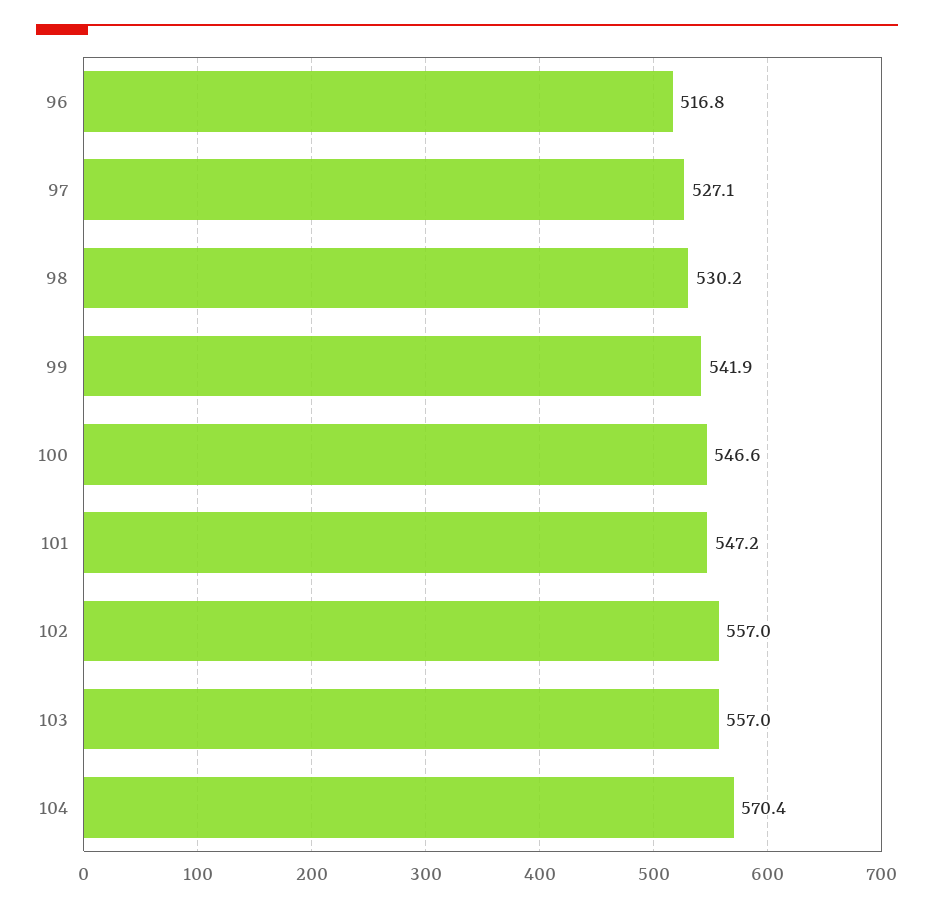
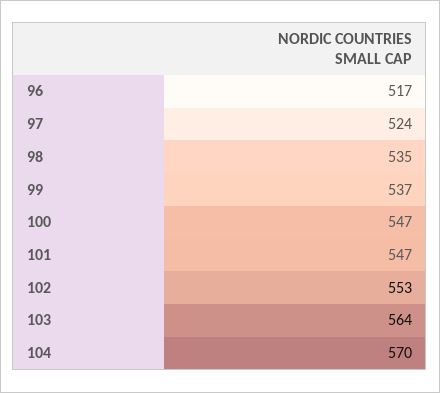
  {
    "96": 516.8,
-   "97": 527.1,
+   "97": 524,
-   "98": 530.2,
+   "98": 535,
-   "99": 541.9,
+   "99": 537,
    "100": 546.6,
    "101": 547.2,
-   "102": 557,
+   "102": 553,
-   "103": 557,
+   "103": 564,
    "104": 570.4
  }

